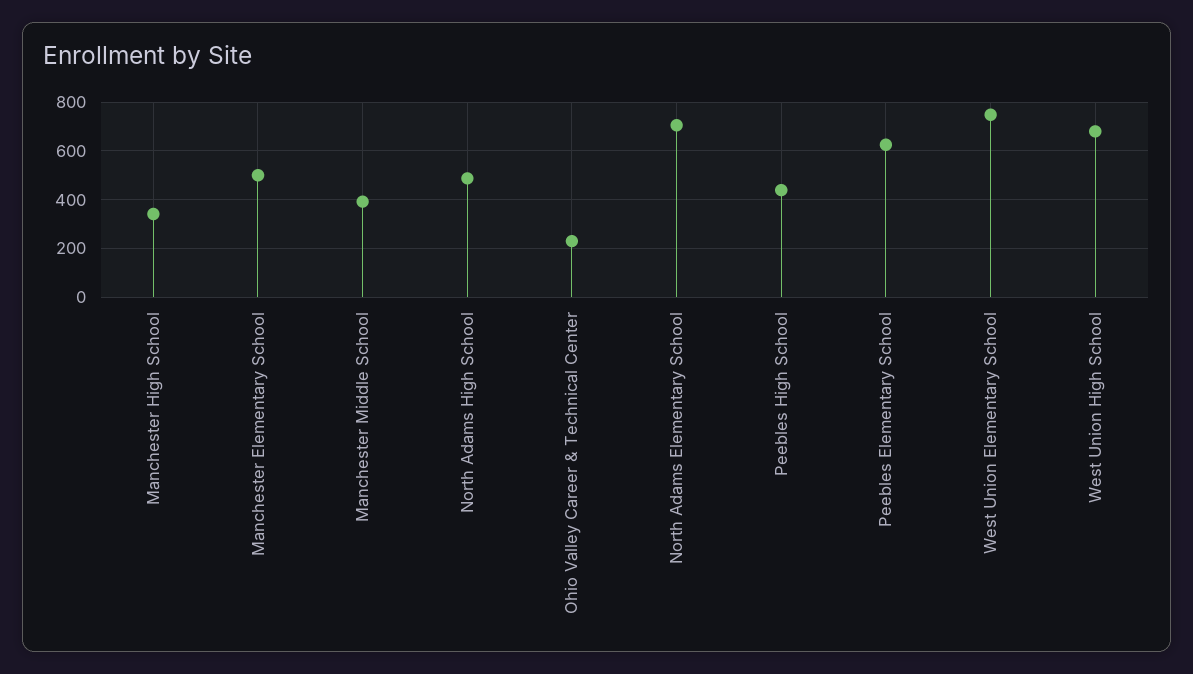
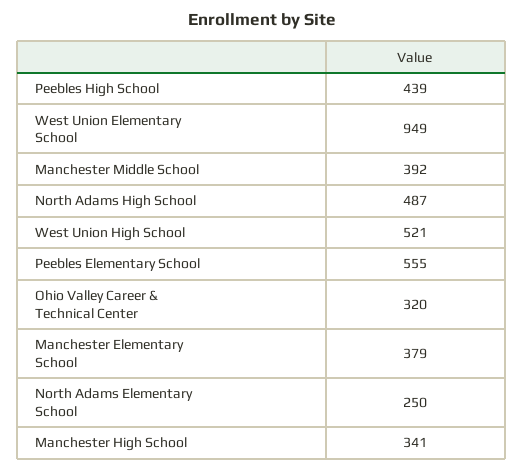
  {
    "Manchester High School": 341,
-   "Manchester Elementary School": 500,
+   "Manchester Elementary School": 379,
    "Manchester Middle School": 392,
    "North Adams High School": 487,
-   "Ohio Valley Career & Technical Center": 225,
+   "Ohio Valley Career & Technical Center": 320,
-   "North Adams Elementary School": 700,
+   "North Adams Elementary School": 250,
    "Peebles High School": 439,
-   "Peebles Elementary School": 625,
+   "Peebles Elementary School": 555,
-   "West Union Elementary School": 750,
+   "West Union Elementary School": 949,
-   "West Union High School": 675
+   "West Union High School": 521
  }

